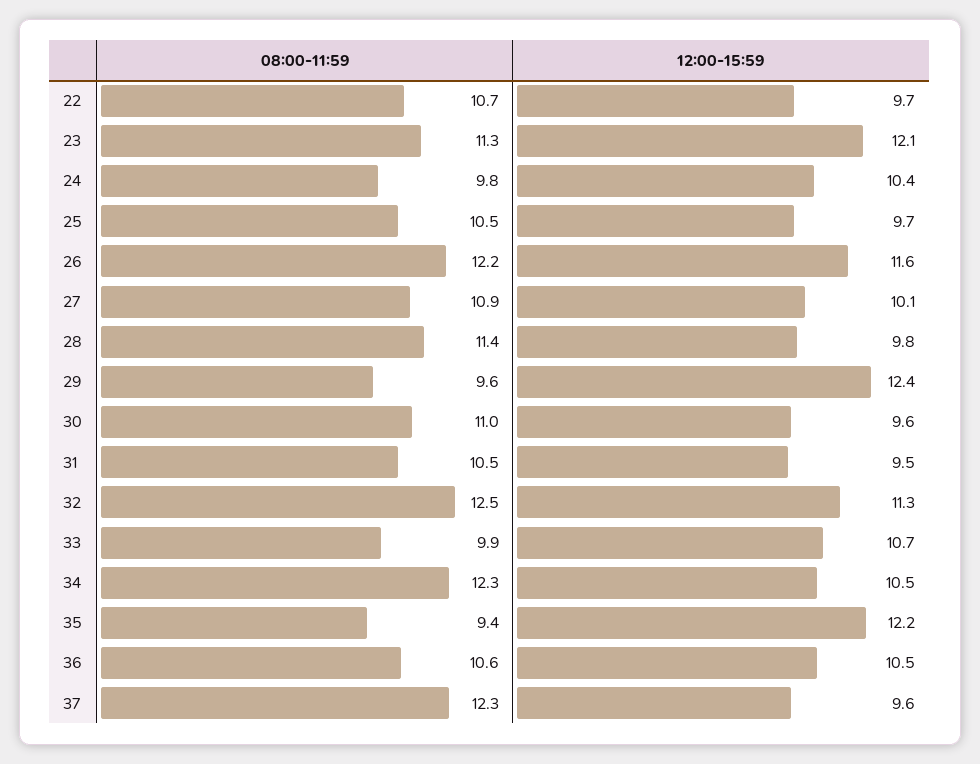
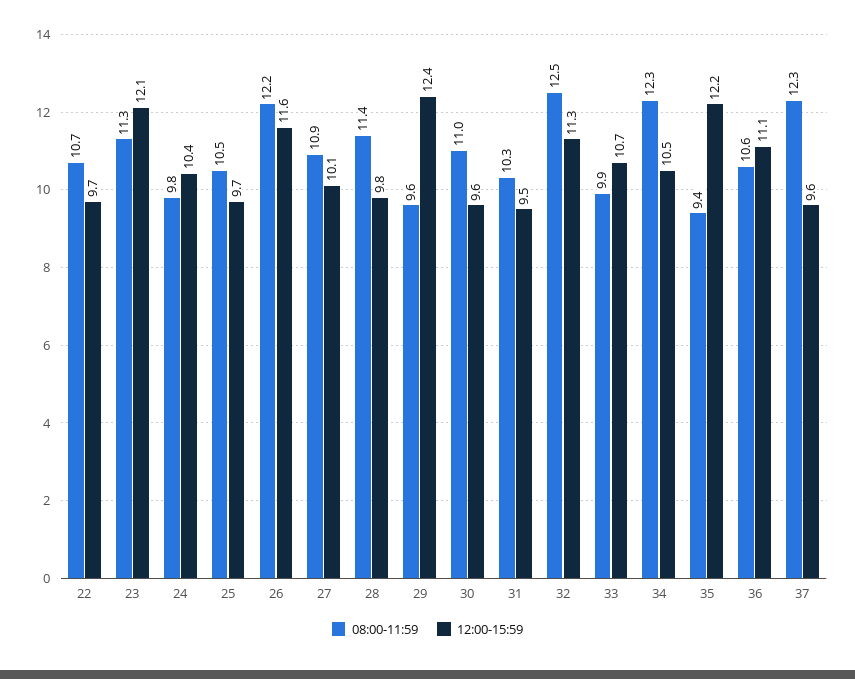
  {
    "08:00-11:59": {
      "22": 10.7,
      "23": 11.3,
      "24": 9.8,
      "25": 10.5,
      "26": 12.2,
      "27": 10.9,
      "28": 11.4,
      "29": 9.6,
      "30": 11,
-     "31": 10.5,
+     "31": 10.3,
      "32": 12.5,
      "33": 9.9,
      "34": 12.3,
      "35": 9.4,
      "36": 10.6,
      "37": 12.3
    },
    "12:00-15:59": {
      "22": 9.7,
      "23": 12.1,
      "24": 10.4,
      "25": 9.7,
      "26": 11.6,
      "27": 10.1,
      "28": 9.8,
      "29": 12.4,
      "30": 9.6,
      "31": 9.5,
      "32": 11.3,
      "33": 10.7,
      "34": 10.5,
      "35": 12.2,
-     "36": 10.5,
+     "36": 11.1,
      "37": 9.6
    }
  }

